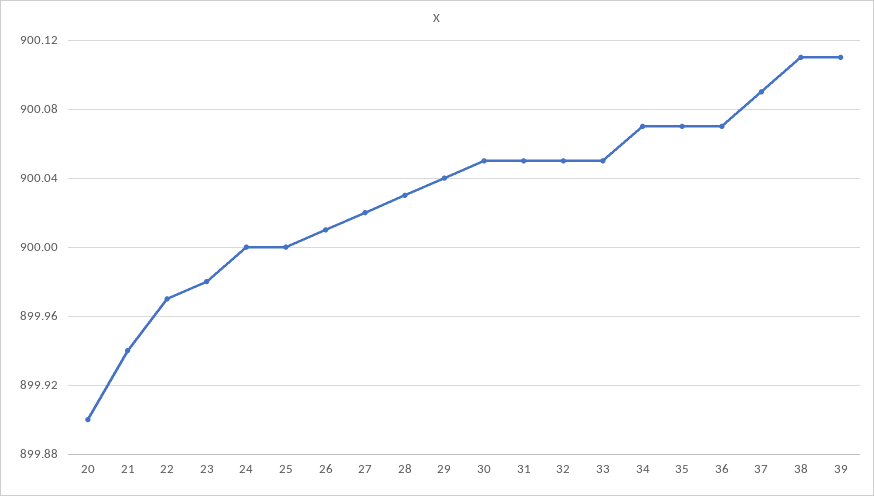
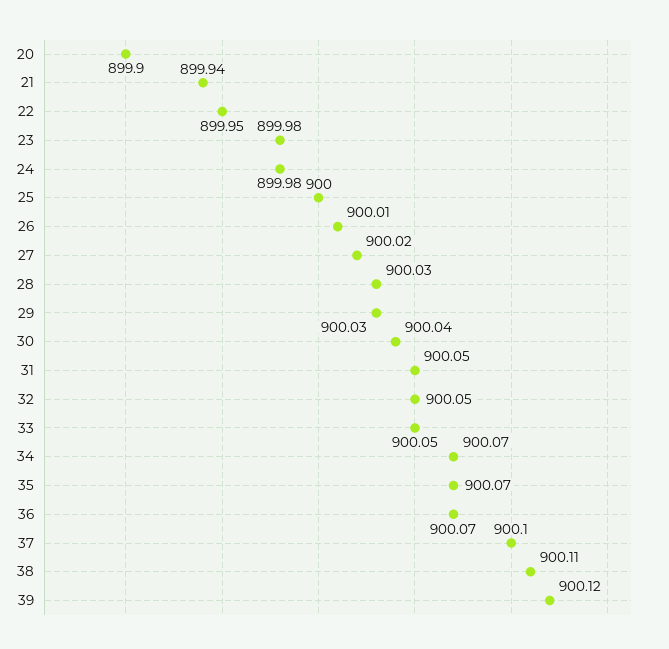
  {
    "20": 899.9,
    "21": 899.94,
-   "22": 899.97,
+   "22": 899.95,
    "23": 899.98,
-   "24": 900,
+   "24": 899.98,
    "25": 900,
    "26": 900.01,
    "27": 900.02,
    "28": 900.03,
-   "29": 900.04,
+   "29": 900.03,
-   "30": 900.05,
+   "30": 900.04,
    "31": 900.05,
    "32": 900.05,
    "33": 900.05,
    "34": 900.07,
    "35": 900.07,
    "36": 900.07,
-   "37": 900.09,
+   "37": 900.1,
    "38": 900.11,
-   "39": 900.11
+   "39": 900.12
  }

